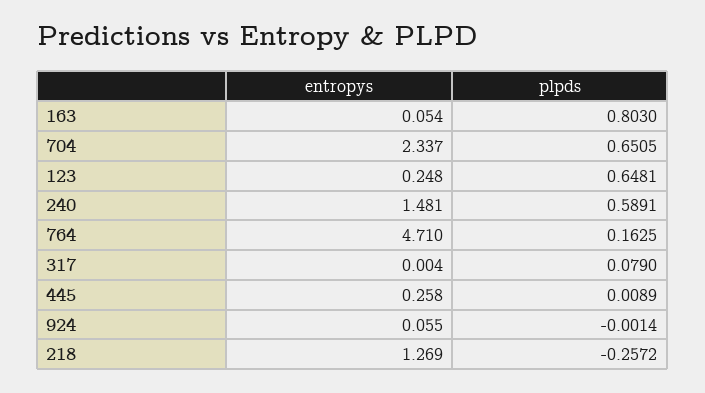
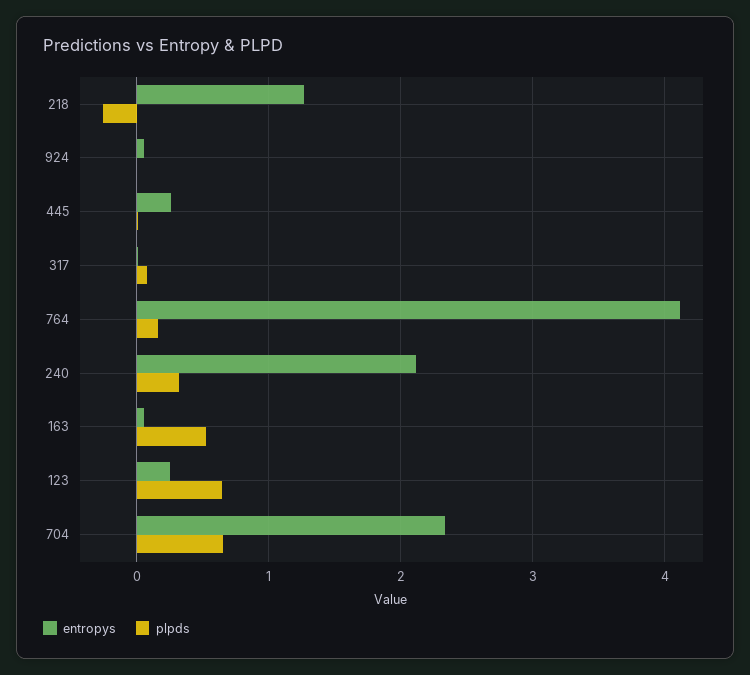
  {
    "entropys": {
      "163": 0.054,
      "704": 2.337,
      "123": 0.248,
-     "240": 1.481,
+     "240": 2.1,
-     "764": 4.71,
+     "764": 4.1,
      "317": 0.004,
      "445": 0.258,
      "924": 0.055,
      "218": 1.269
    },
    "plpds": {
-     "163": 0.803,
+     "163": 0.5,
      "704": 0.6505,
      "123": 0.6481,
-     "240": 0.5891,
+     "240": 0.3,
      "764": 0.1625,
      "317": 0.079,
      "445": 0.0089,
      "924": -0.0014,
      "218": -0.2572
    }
  }

